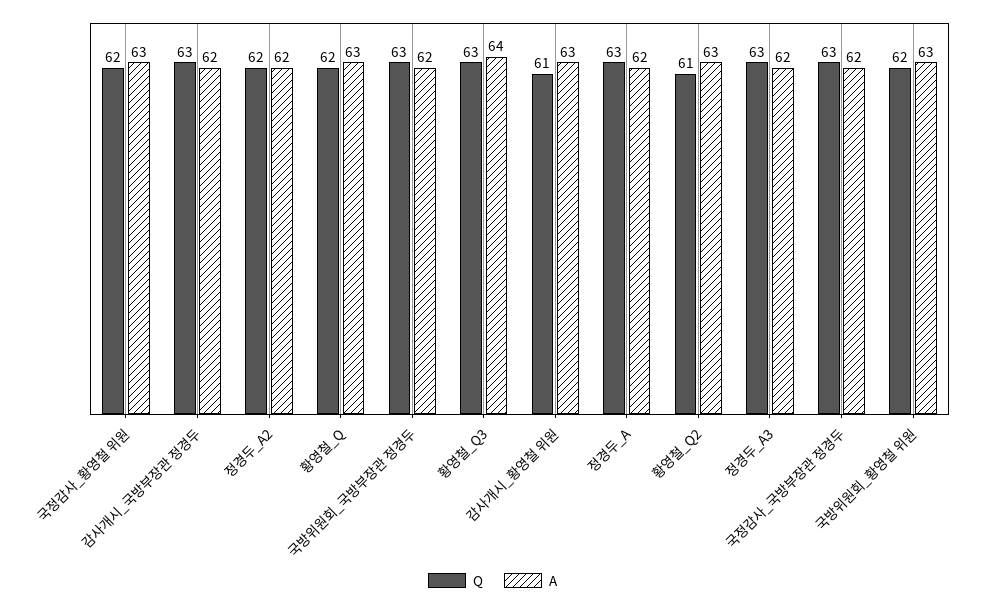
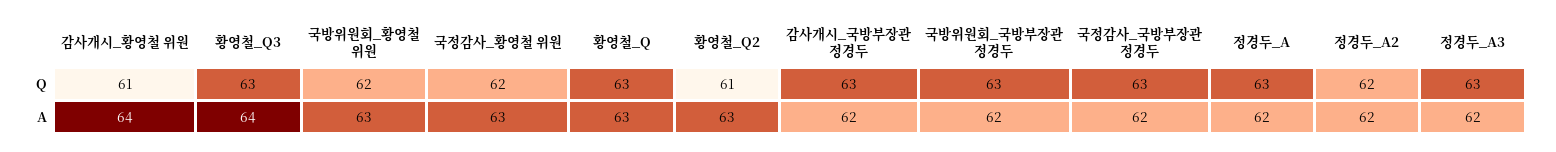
  {
    "Q": {
      "국정감사_황영철 위원": 62,
      "감사개시_국방부장관 정경두": 63,
      "정경두_A2": 62,
-     "황영철_Q": 62,
+     "황영철_Q": 63,
      "국방위원회_국방부장관 정경두": 63,
      "황영철_Q3": 63,
      "감사개시_황영철 위원": 61,
      "정경두_A": 63,
      "황영철_Q2": 61,
      "정경두_A3": 63,
      "국정감사_국방부장관 정경두": 63,
      "국방위원회_황영철 위원": 62
    },
    "A": {
      "국정감사_황영철 위원": 63,
      "감사개시_국방부장관 정경두": 62,
      "정경두_A2": 62,
      "황영철_Q": 63,
      "국방위원회_국방부장관 정경두": 62,
      "황영철_Q3": 64,
-     "감사개시_황영철 위원": 63,
+     "감사개시_황영철 위원": 64,
      "정경두_A": 62,
      "황영철_Q2": 63,
      "정경두_A3": 62,
      "국정감사_국방부장관 정경두": 62,
      "국방위원회_황영철 위원": 63
    }
  }

